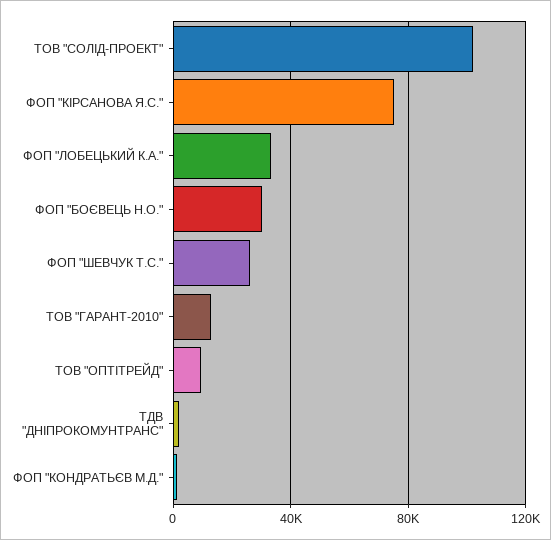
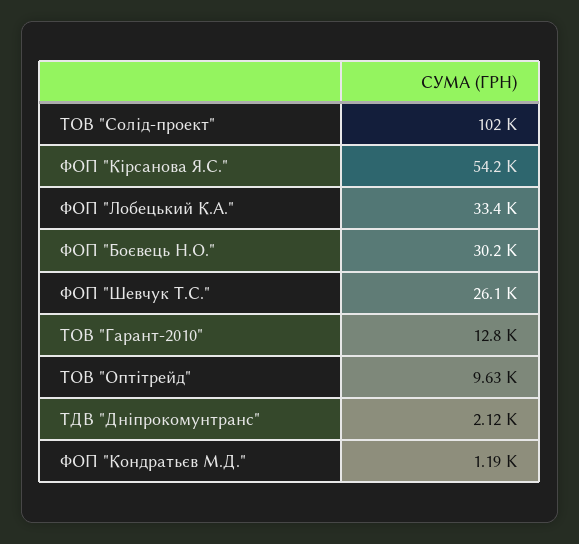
  {
    "ТОВ \"СОЛІД-ПРОЕКТ\"": 102000,
-   "ФОП \"КІРСАНОВА Я.С.\"": 75000,
+   "ФОП \"КІРСАНОВА Я.С.\"": 54200,
    "ФОП \"ЛОБЕЦЬКИЙ К.А.\"": 33400,
    "ФОП \"БОЄВЕЦЬ Н.О.\"": 30200,
    "ФОП \"ШЕВЧУК Т.С.\"": 26100,
    "ТОВ \"ГАРАНТ-2010\"": 12800,
    "ТОВ \"ОПТІТРЕЙД\"": 9630,
    "ТДВ \"ДНІПРОКОМУНТРАНС\"": 2120,
    "ФОП \"КОНДРАТЬЄВ М.Д.\"": 1190
  }

